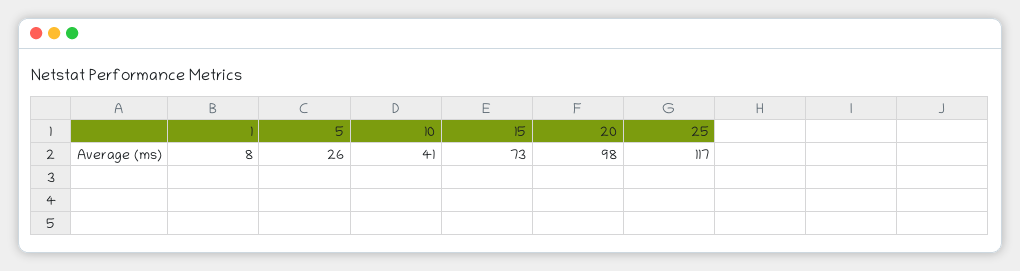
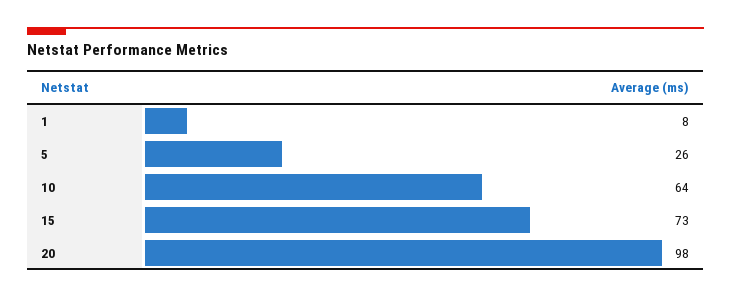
  {
    "1": 8,
    "5": 26,
-   "10": 41,
+   "10": 64,
    "15": 73,
-   "20": 98,
+   "20": 98
-   "25": 117
  }

